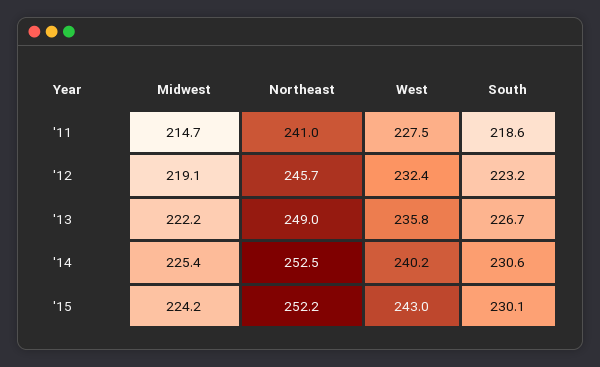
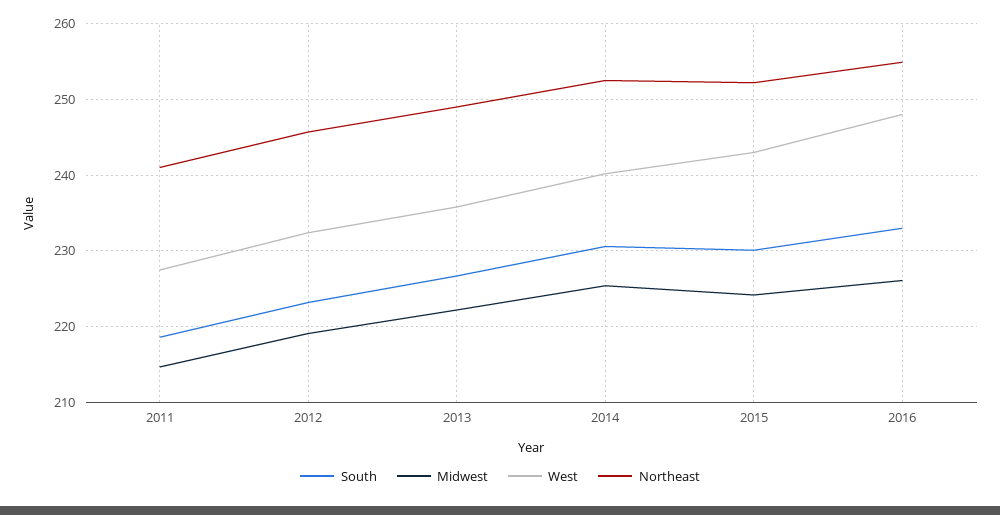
  {
    "Midwest": {
      "'11": 214.7,
      "'12": 219.1,
      "'13": 222.2,
      "'14": 225.4,
-     "'15": 224.2
+     "'15": 224.2,
+     "2016": 226
    },
    "Northeast": {
      "'11": 241,
      "'12": 245.7,
      "'13": 249,
      "'14": 252.5,
-     "'15": 252.2
+     "'15": 252.2,
+     "2016": 255
    },
    "West": {
      "'11": 227.5,
      "'12": 232.4,
      "'13": 235.8,
      "'14": 240.2,
-     "'15": 243
+     "'15": 243,
+     "2016": 248
    },
    "South": {
      "'11": 218.6,
      "'12": 223.2,
      "'13": 226.7,
      "'14": 230.6,
-     "'15": 230.1
+     "'15": 230.1,
+     "2016": 233
    }
  }

